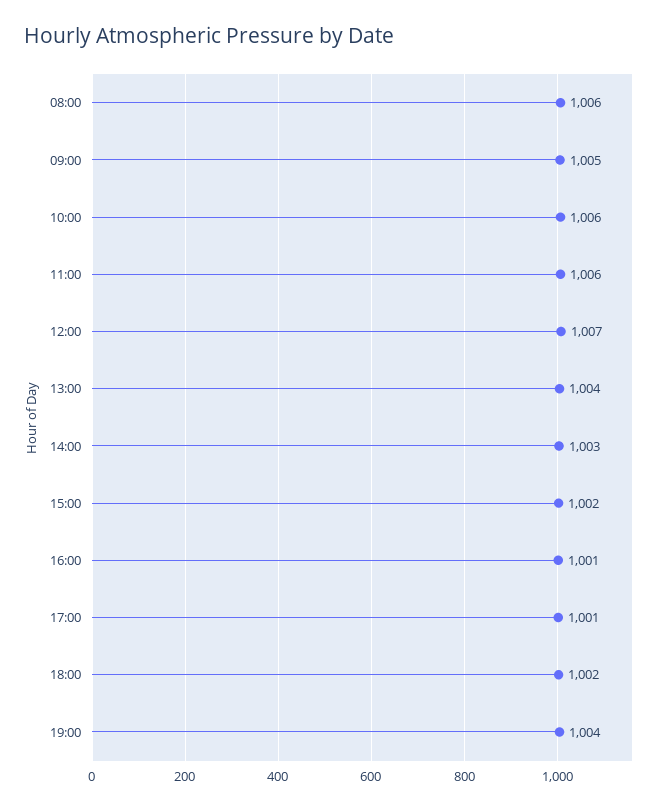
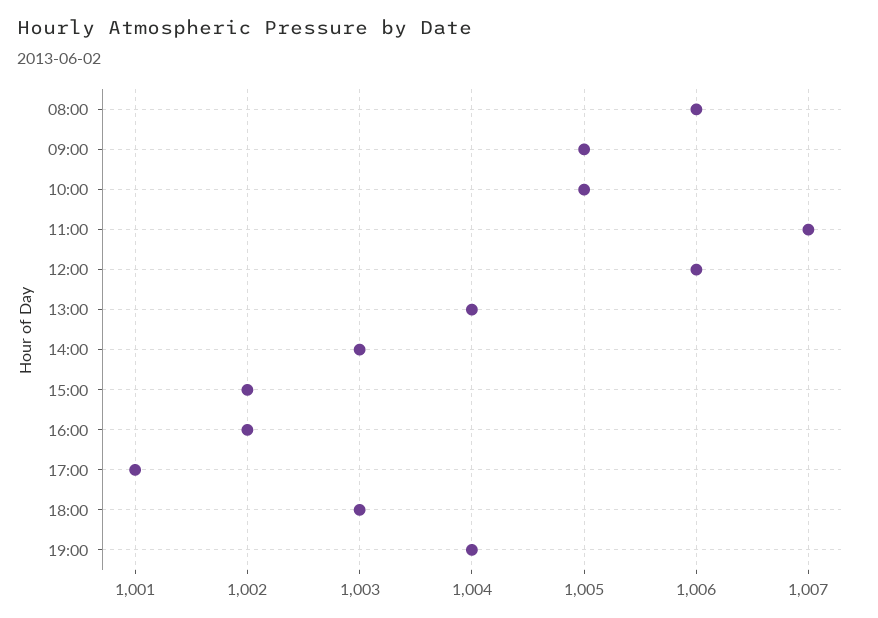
  {
    "08:00": 1006,
    "09:00": 1005,
-   "10:00": 1006,
+   "10:00": 1005,
-   "11:00": 1006,
+   "11:00": 1007,
-   "12:00": 1007,
+   "12:00": 1006,
    "13:00": 1004,
    "14:00": 1003,
    "15:00": 1002,
-   "16:00": 1001,
+   "16:00": 1002,
    "17:00": 1001,
-   "18:00": 1002,
+   "18:00": 1003,
    "19:00": 1004
  }

